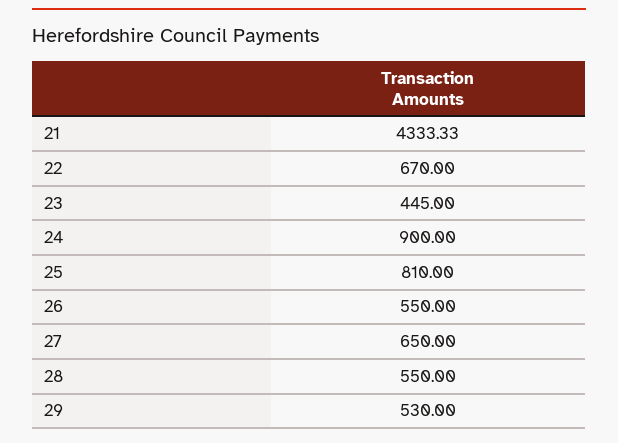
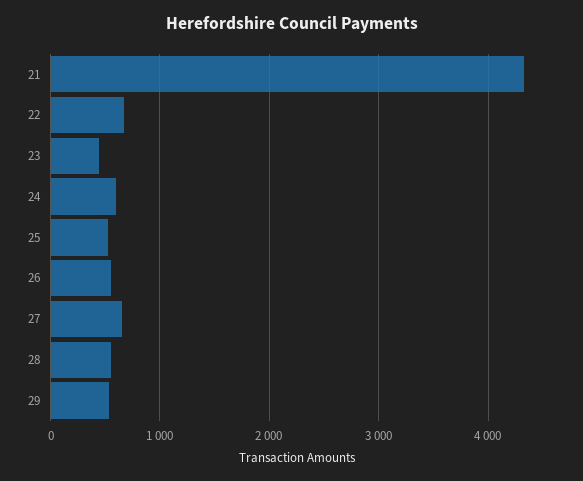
  {
    "21": 4333.33,
    "22": 670,
    "23": 445,
-   "24": 900,
+   "24": 600,
-   "25": 810,
+   "25": 500,
    "26": 550,
    "27": 650,
    "28": 550,
    "29": 530
  }

